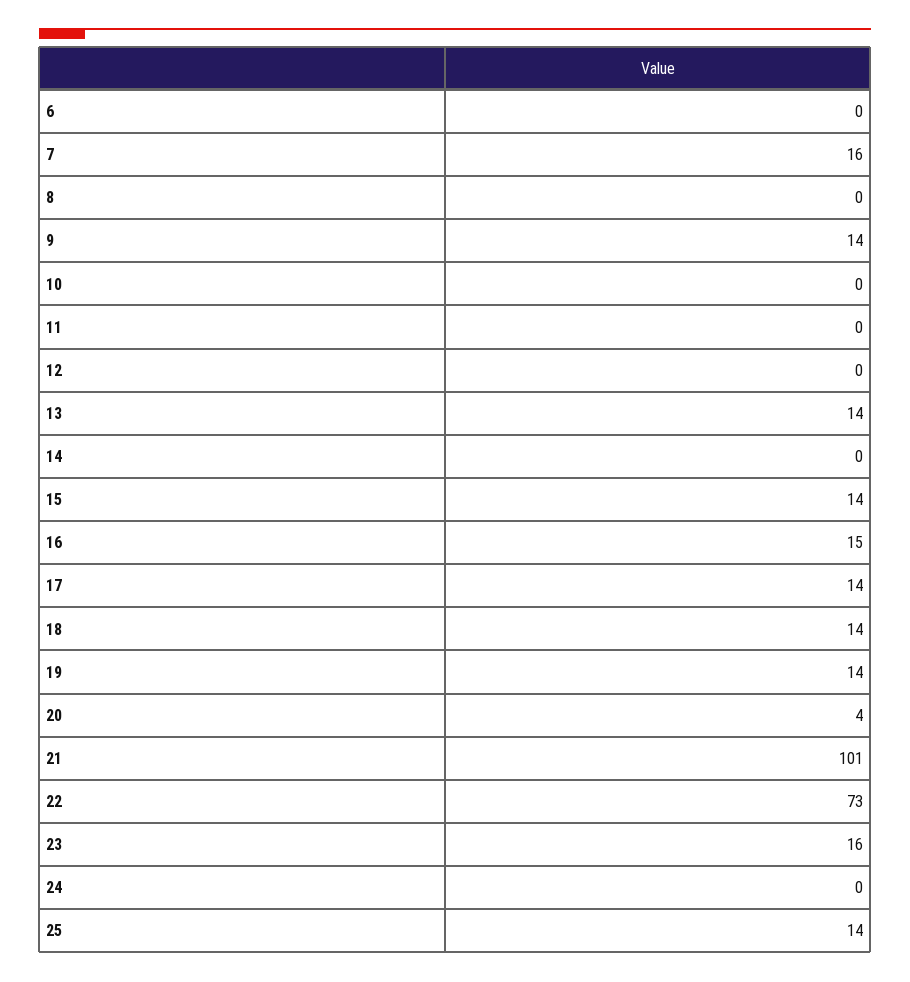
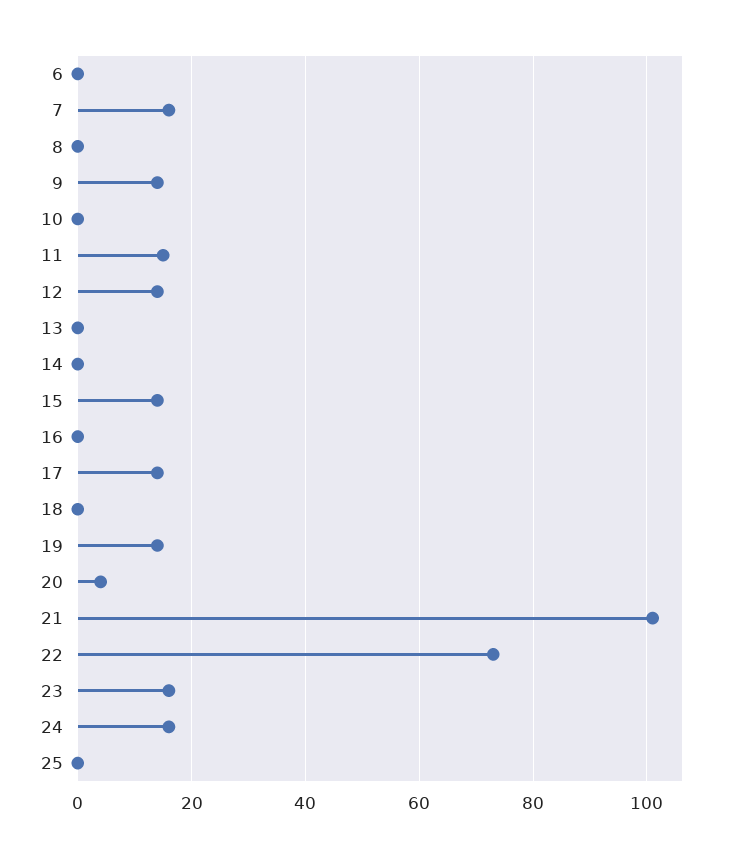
  {
    "6": 0,
    "7": 16,
    "8": 0,
    "9": 14,
    "10": 0,
-   "11": 0,
+   "11": 15,
-   "12": 0,
+   "12": 15,
-   "13": 14,
+   "13": 0,
    "14": 0,
    "15": 14,
-   "16": 15,
+   "16": 0,
    "17": 14,
-   "18": 14,
+   "18": 0,
    "19": 14,
    "20": 4,
    "21": 101,
    "22": 73,
    "23": 16,
-   "24": 0,
+   "24": 15,
-   "25": 14
+   "25": 0
  }

